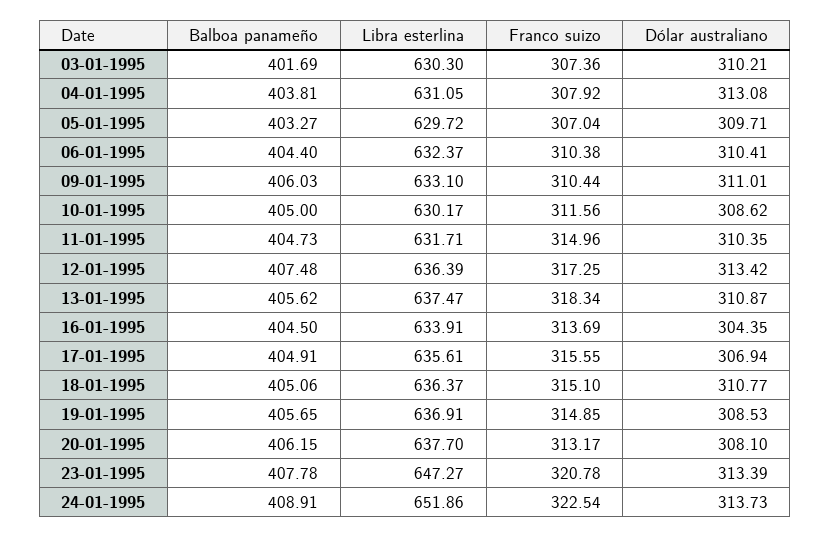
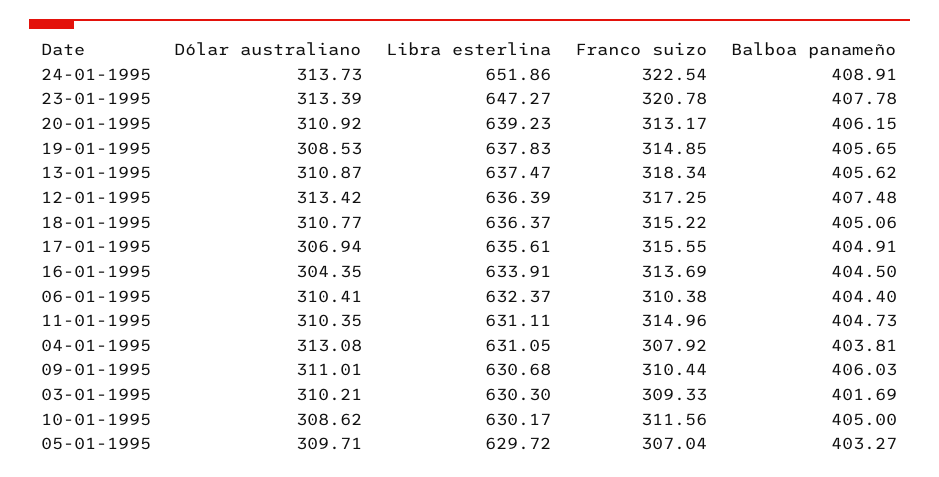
  {
    "Balboa panameño": {
      "03-01-1995": 401.69,
      "04-01-1995": 403.81,
      "05-01-1995": 403.27,
      "06-01-1995": 404.4,
      "09-01-1995": 406.03,
      "10-01-1995": 405,
      "11-01-1995": 404.73,
      "12-01-1995": 407.48,
      "13-01-1995": 405.62,
      "16-01-1995": 404.5,
      "17-01-1995": 404.91,
      "18-01-1995": 405.06,
      "19-01-1995": 405.65,
      "20-01-1995": 406.15,
      "23-01-1995": 407.78,
      "24-01-1995": 408.91
    },
    "Libra esterlina": {
      "03-01-1995": 630.3,
      "04-01-1995": 631.05,
      "05-01-1995": 629.72,
      "06-01-1995": 632.37,
-     "09-01-1995": 633.1,
+     "09-01-1995": 630.68,
      "10-01-1995": 630.17,
-     "11-01-1995": 631.71,
+     "11-01-1995": 631.11,
      "12-01-1995": 636.39,
      "13-01-1995": 637.47,
      "16-01-1995": 633.91,
      "17-01-1995": 635.61,
      "18-01-1995": 636.37,
-     "19-01-1995": 636.91,
+     "19-01-1995": 637.83,
-     "20-01-1995": 637.7,
+     "20-01-1995": 639.23,
      "23-01-1995": 647.27,
      "24-01-1995": 651.86
    },
    "Franco suizo": {
-     "03-01-1995": 307.36,
+     "03-01-1995": 309.33,
      "04-01-1995": 307.92,
      "05-01-1995": 307.04,
      "06-01-1995": 310.38,
      "09-01-1995": 310.44,
      "10-01-1995": 311.56,
      "11-01-1995": 314.96,
      "12-01-1995": 317.25,
      "13-01-1995": 318.34,
      "16-01-1995": 313.69,
      "17-01-1995": 315.55,
-     "18-01-1995": 315.1,
+     "18-01-1995": 315.22,
      "19-01-1995": 314.85,
      "20-01-1995": 313.17,
      "23-01-1995": 320.78,
      "24-01-1995": 322.54
    },
    "Dólar australiano": {
      "03-01-1995": 310.21,
      "04-01-1995": 313.08,
      "05-01-1995": 309.71,
      "06-01-1995": 310.41,
      "09-01-1995": 311.01,
      "10-01-1995": 308.62,
      "11-01-1995": 310.35,
      "12-01-1995": 313.42,
      "13-01-1995": 310.87,
      "16-01-1995": 304.35,
      "17-01-1995": 306.94,
      "18-01-1995": 310.77,
      "19-01-1995": 308.53,
-     "20-01-1995": 308.1,
+     "20-01-1995": 310.92,
      "23-01-1995": 313.39,
      "24-01-1995": 313.73
    }
  }

